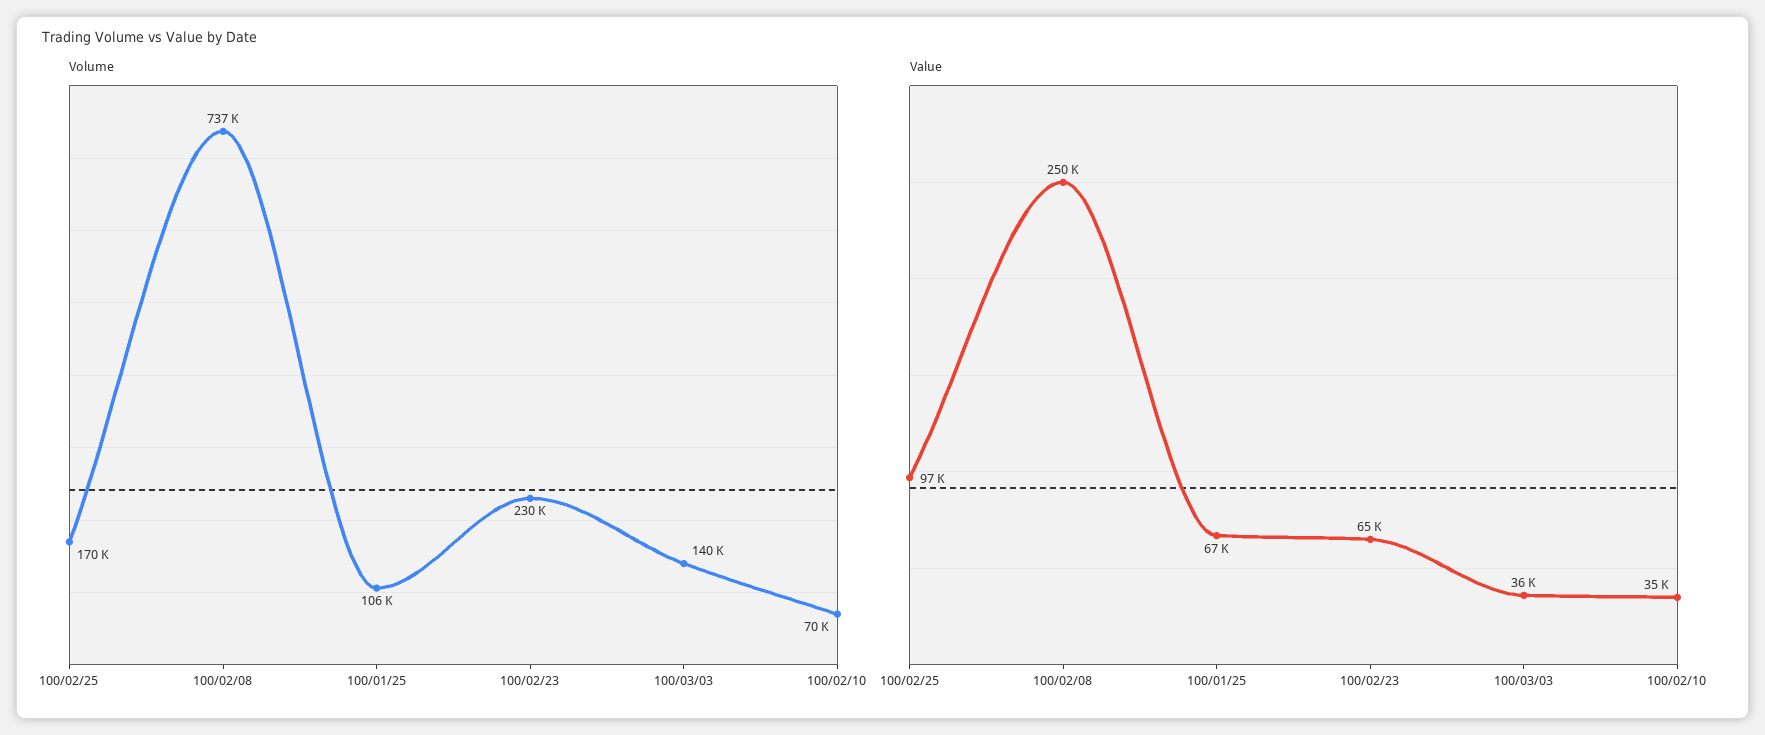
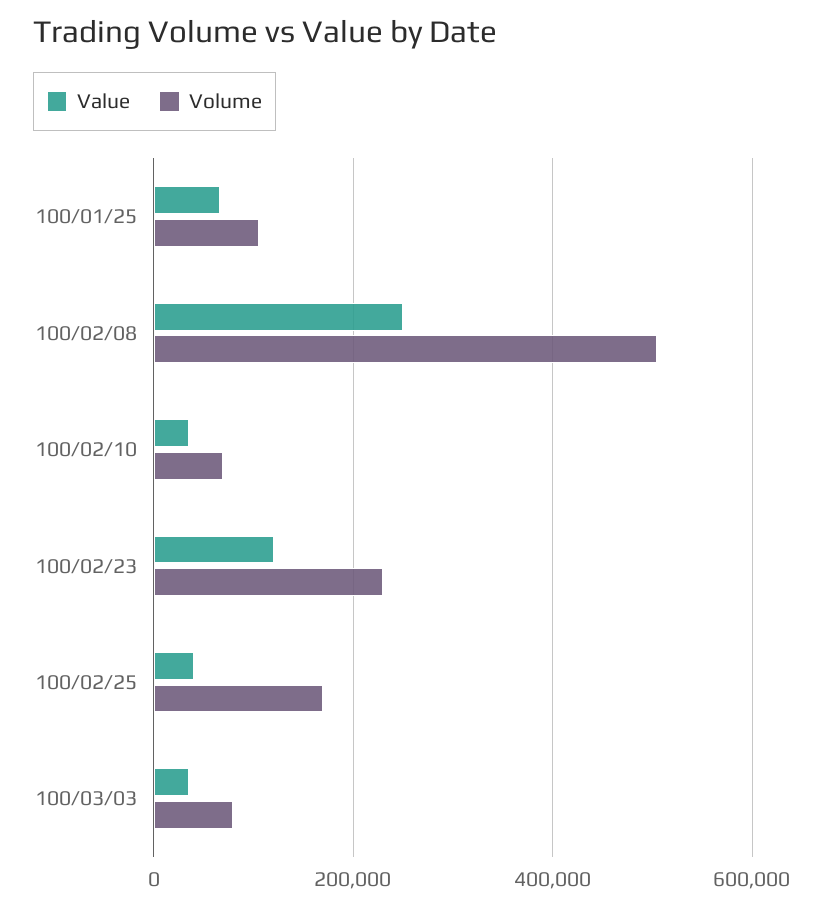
  {
    "Volume": {
      "100/02/25": 170000,
-     "100/02/08": 737000,
+     "100/02/08": 500000,
      "100/01/25": 106000,
      "100/02/23": 230000,
-     "100/03/03": 140000,
+     "100/03/03": 80000,
      "100/02/10": 70000
    },
    "Value": {
-     "100/02/25": 97000,
+     "100/02/25": 40000,
      "100/02/08": 250000,
      "100/01/25": 67000,
-     "100/02/23": 65000,
+     "100/02/23": 120000,
      "100/03/03": 36000,
      "100/02/10": 35000
    }
  }

